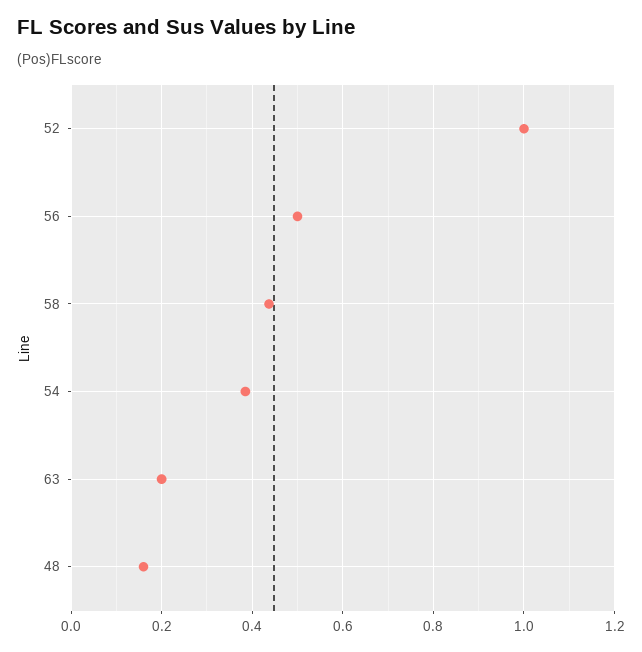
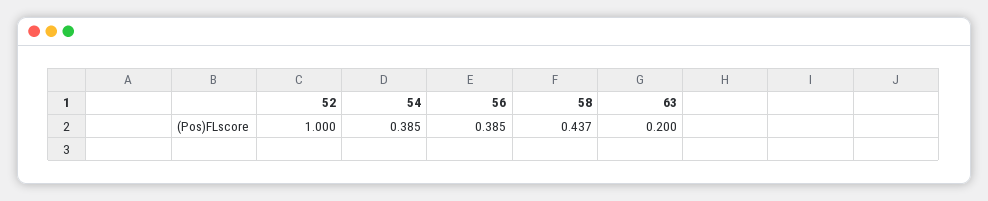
  {
    "52": 1,
-   "56": 0.5,
+   "56": 0.385,
    "58": 0.437,
    "54": 0.385,
-   "63": 0.2,
+   "63": 0.2
-   "48": 0.16
  }

